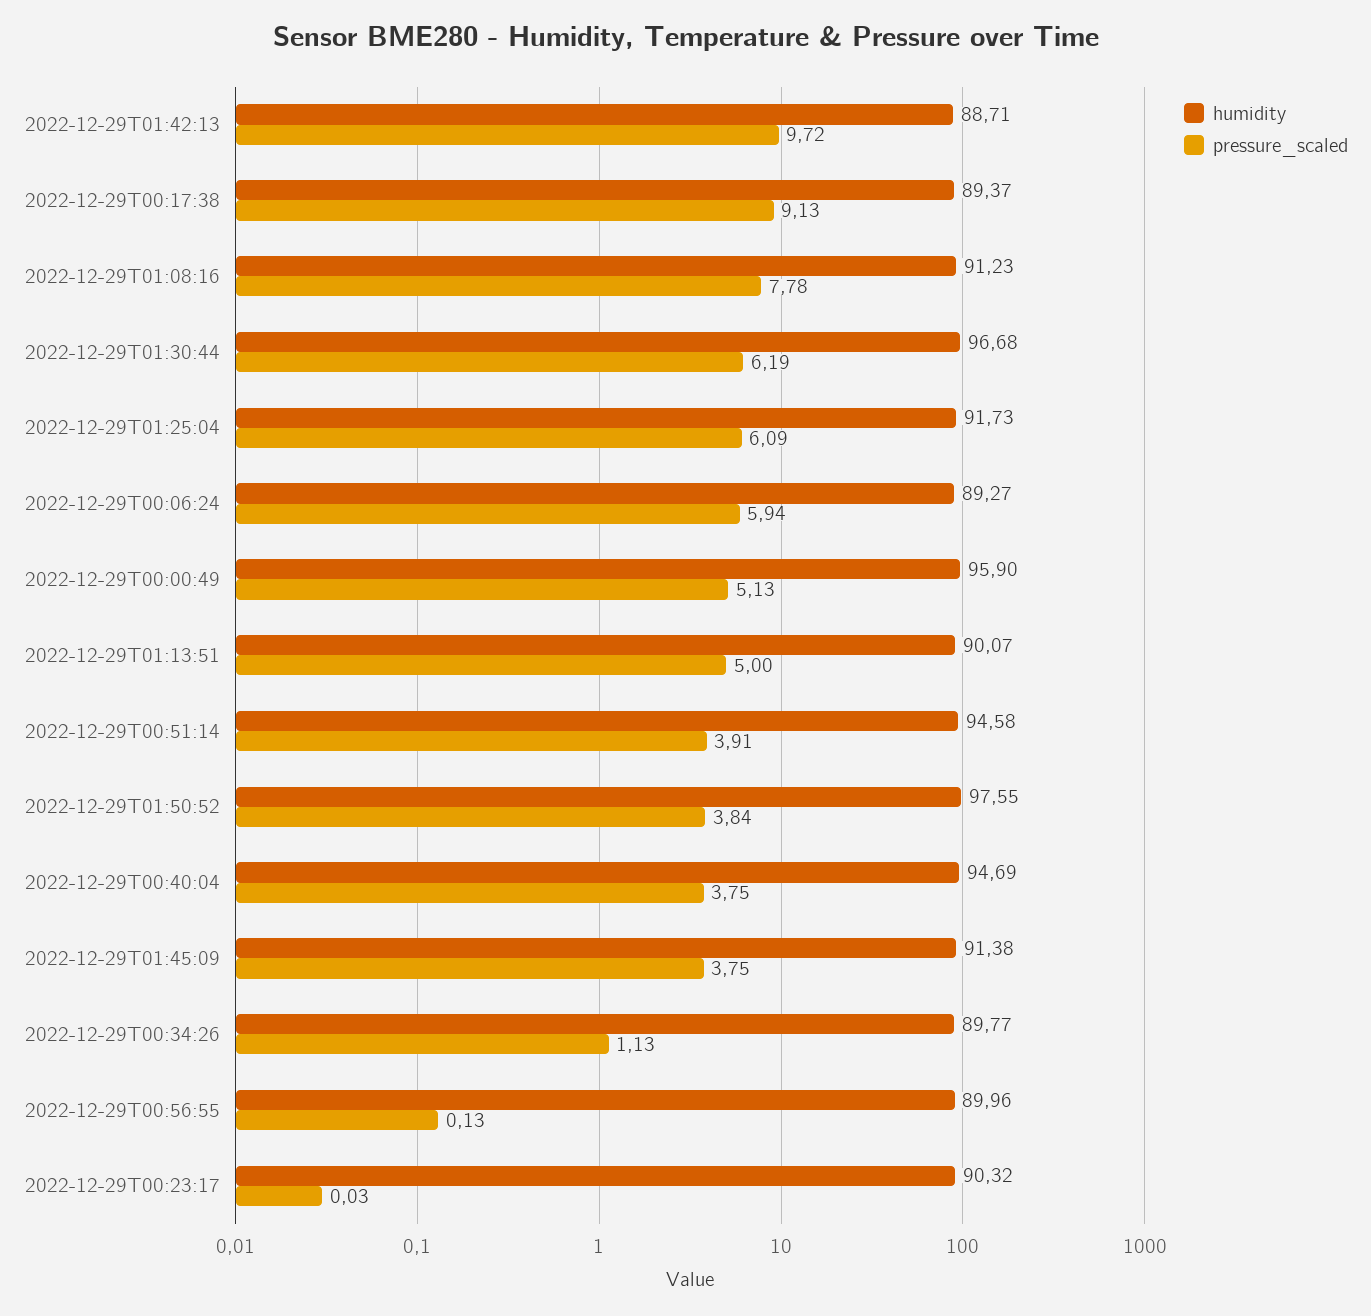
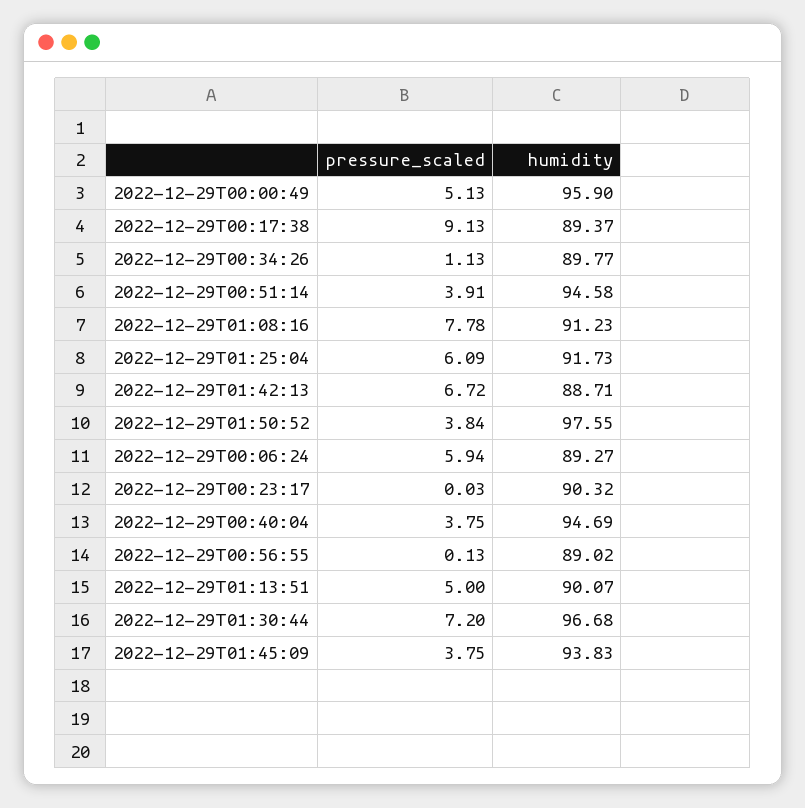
  {
    "humidity": {
      "2022-12-29T01:42:13": 88.71,
      "2022-12-29T00:17:38": 89.37,
      "2022-12-29T01:08:16": 91.23,
      "2022-12-29T01:30:44": 96.68,
      "2022-12-29T01:25:04": 91.73,
      "2022-12-29T00:06:24": 89.27,
      "2022-12-29T00:00:49": 95.9,
      "2022-12-29T01:13:51": 90.07,
      "2022-12-29T00:51:14": 94.58,
      "2022-12-29T01:50:52": 97.55,
      "2022-12-29T00:40:04": 94.69,
-     "2022-12-29T01:45:09": 91.38,
+     "2022-12-29T01:45:09": 93.83,
      "2022-12-29T00:34:26": 89.77,
-     "2022-12-29T00:56:55": 89.96,
+     "2022-12-29T00:56:55": 89.02,
      "2022-12-29T00:23:17": 90.32
    },
    "pressure_scaled": {
-     "2022-12-29T01:42:13": 9.72,
+     "2022-12-29T01:42:13": 6.72,
      "2022-12-29T00:17:38": 9.13,
      "2022-12-29T01:08:16": 7.78,
-     "2022-12-29T01:30:44": 6.19,
+     "2022-12-29T01:30:44": 7.2,
      "2022-12-29T01:25:04": 6.09,
      "2022-12-29T00:06:24": 5.94,
      "2022-12-29T00:00:49": 5.13,
      "2022-12-29T01:13:51": 5,
      "2022-12-29T00:51:14": 3.91,
      "2022-12-29T01:50:52": 3.84,
      "2022-12-29T00:40:04": 3.75,
      "2022-12-29T01:45:09": 3.75,
      "2022-12-29T00:34:26": 1.13,
      "2022-12-29T00:56:55": 0.13,
      "2022-12-29T00:23:17": 0.03
    }
  }

